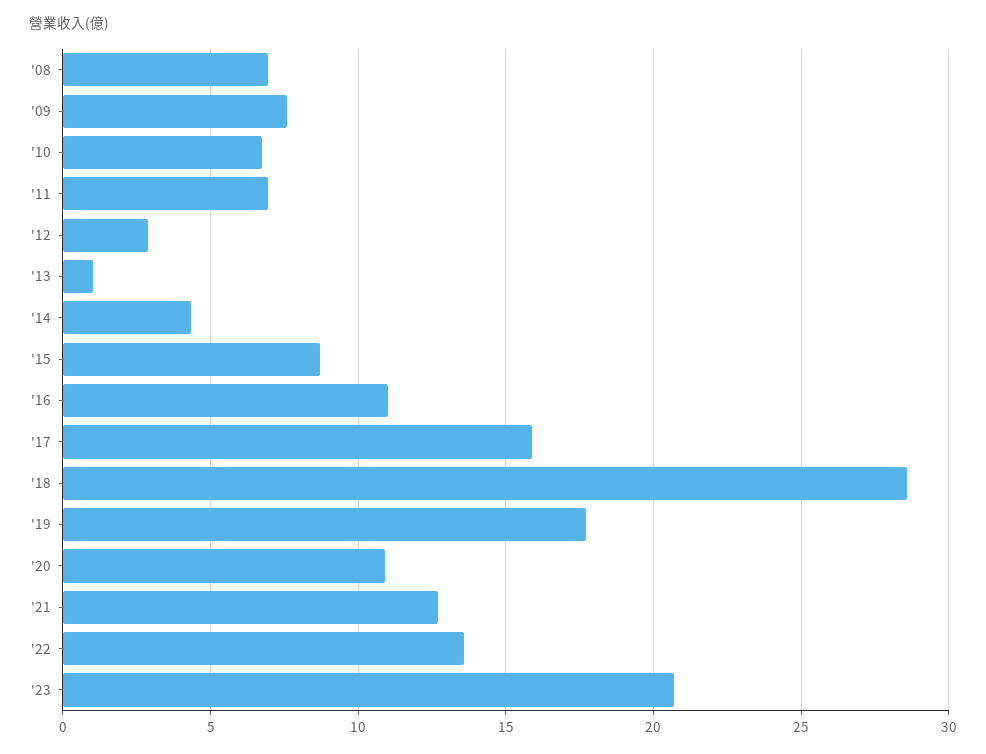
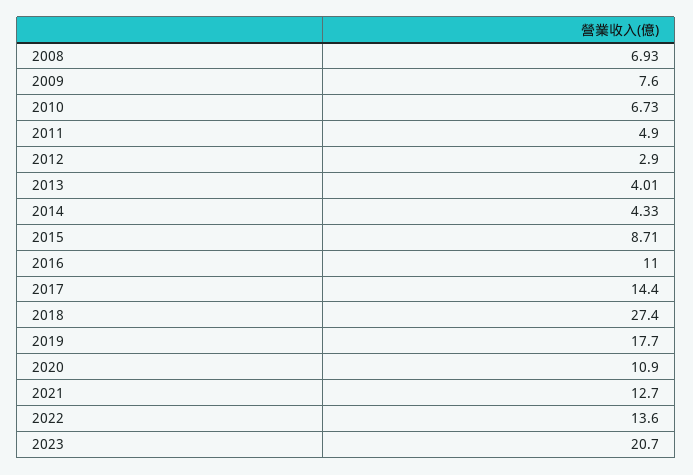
  {
    "'08": 6.93,
    "'09": 7.6,
    "'10": 6.73,
-   "'11": 7,
+   "'11": 4.9,
    "'12": 2.9,
-   "'13": 1,
+   "'13": 4.01,
    "'14": 4.33,
    "'15": 8.71,
    "'16": 11,
-   "'17": 16,
+   "'17": 14.4,
-   "'18": 28.5,
+   "'18": 27.4,
    "'19": 17.7,
    "'20": 10.9,
    "'21": 12.7,
    "'22": 13.6,
    "'23": 20.7
  }

